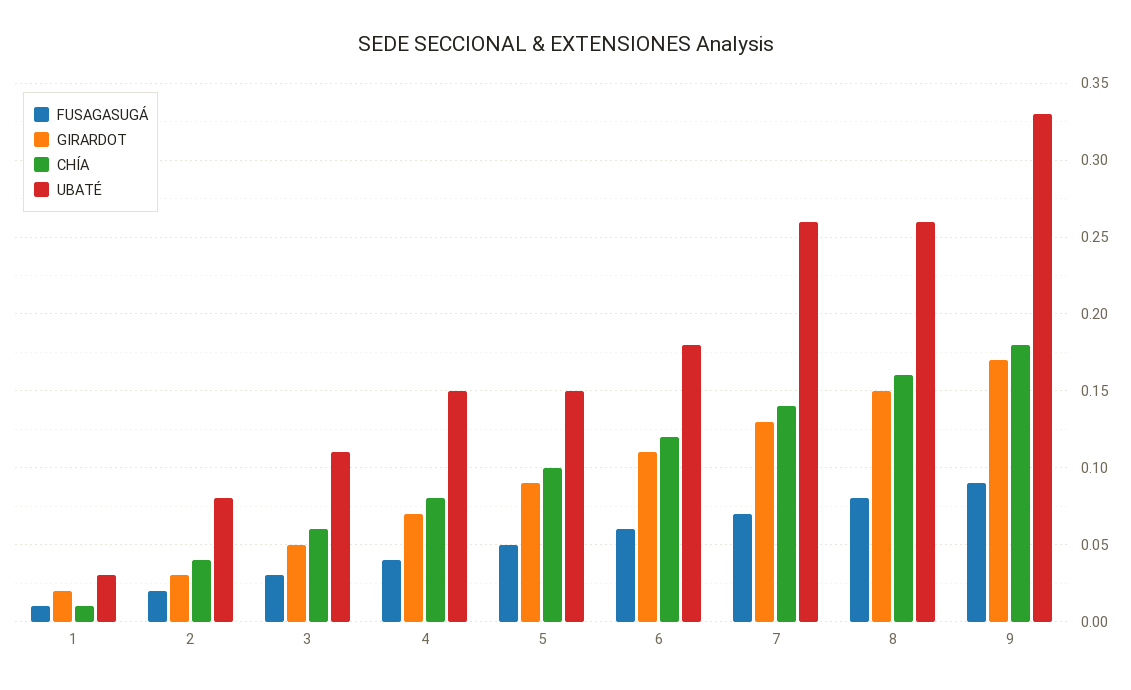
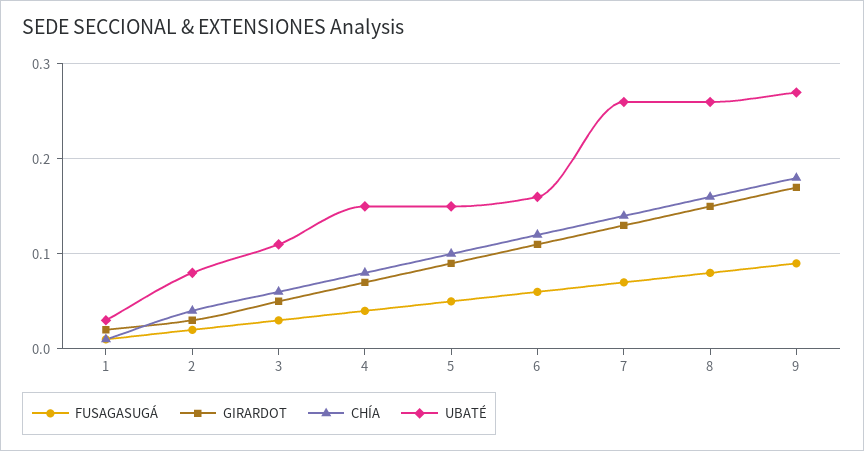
  {
    "FUSAGASUGÁ": {
      "1": 0.01,
      "2": 0.02,
      "3": 0.03,
      "4": 0.04,
      "5": 0.05,
      "6": 0.06,
      "7": 0.07,
      "8": 0.08,
      "9": 0.09
    },
    "GIRARDOT": {
      "1": 0.02,
      "2": 0.03,
      "3": 0.05,
      "4": 0.07,
      "5": 0.09,
      "6": 0.11,
      "7": 0.13,
      "8": 0.15,
      "9": 0.17
    },
    "CHÍA": {
      "1": 0.01,
      "2": 0.04,
      "3": 0.06,
      "4": 0.08,
      "5": 0.1,
      "6": 0.12,
      "7": 0.14,
      "8": 0.16,
      "9": 0.18
    },
    "UBATÉ": {
      "1": 0.03,
      "2": 0.08,
      "3": 0.11,
      "4": 0.15,
      "5": 0.15,
-     "6": 0.18,
+     "6": 0.16,
      "7": 0.26,
      "8": 0.26,
-     "9": 0.33
+     "9": 0.27
    }
  }

